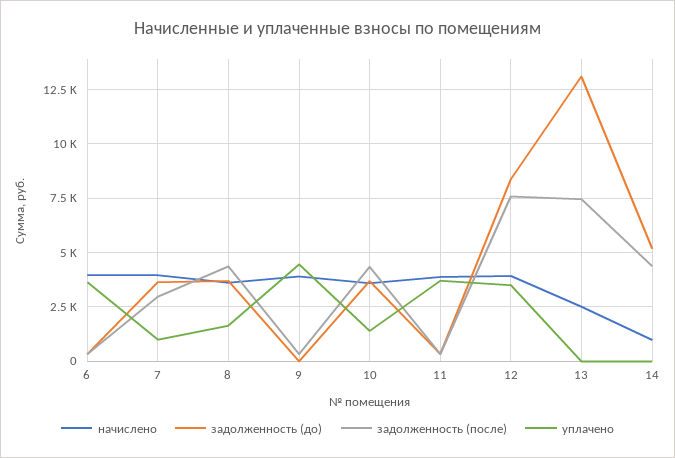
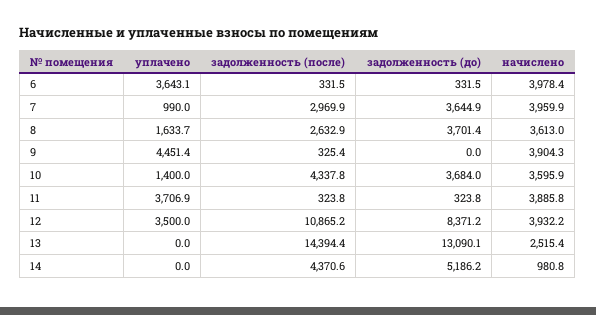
  {
    "начислено": {
      "6": 3978.4,
      "7": 3959.9,
      "8": 3613,
      "9": 3904.3,
      "10": 3595.9,
      "11": 3885.8,
      "12": 3932.2,
      "13": 2515.4,
      "14": 980.8
    },
    "задолженность (до)": {
      "6": 331.5,
      "7": 3644.9,
      "8": 3701.4,
      "9": 0,
      "10": 3684,
      "11": 323.8,
      "12": 8371.2,
      "13": 13090.1,
      "14": 5186.2
    },
    "задолженность (после)": {
      "6": 331.5,
      "7": 2969.9,
-     "8": 4500,
+     "8": 2632.9,
      "9": 325.4,
      "10": 4337.8,
      "11": 323.8,
-     "12": 7500,
+     "12": 10865.2,
-     "13": 7500,
+     "13": 14394.4,
      "14": 4370.6
    },
    "уплачено": {
      "6": 3643.1,
      "7": 990,
      "8": 1633.7,
      "9": 4451.4,
      "10": 1400,
      "11": 3706.9,
      "12": 3500,
      "13": 0,
      "14": 0
    }
  }

